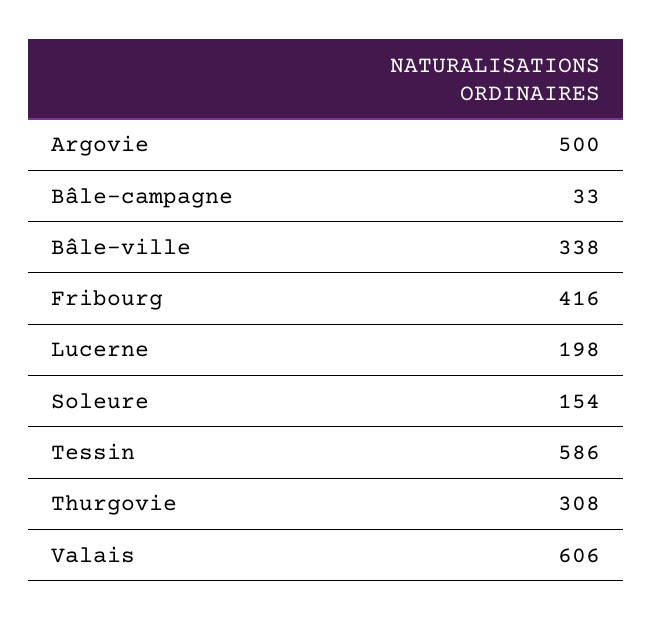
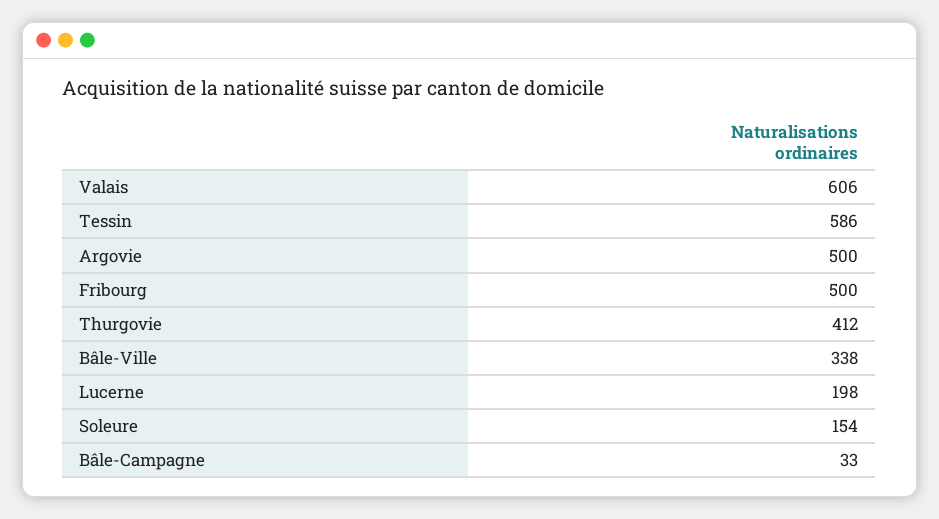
  {
    "Argovie": 500,
    "Bâle-campagne": 33,
    "Bâle-ville": 338,
-   "Fribourg": 416,
+   "Fribourg": 500,
    "Lucerne": 198,
    "Soleure": 154,
    "Tessin": 586,
-   "Thurgovie": 308,
+   "Thurgovie": 412,
    "Valais": 606
  }

